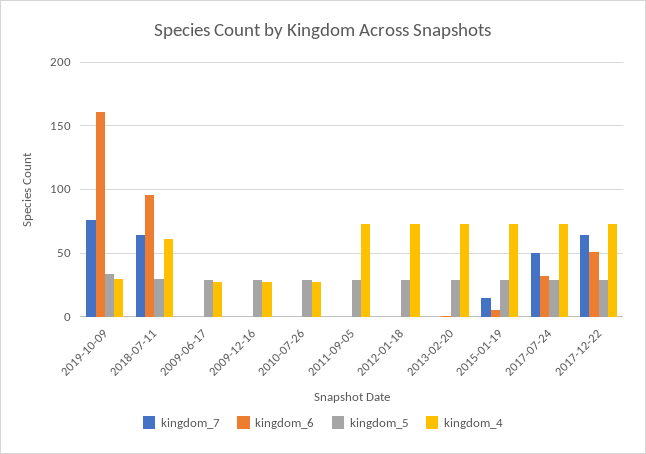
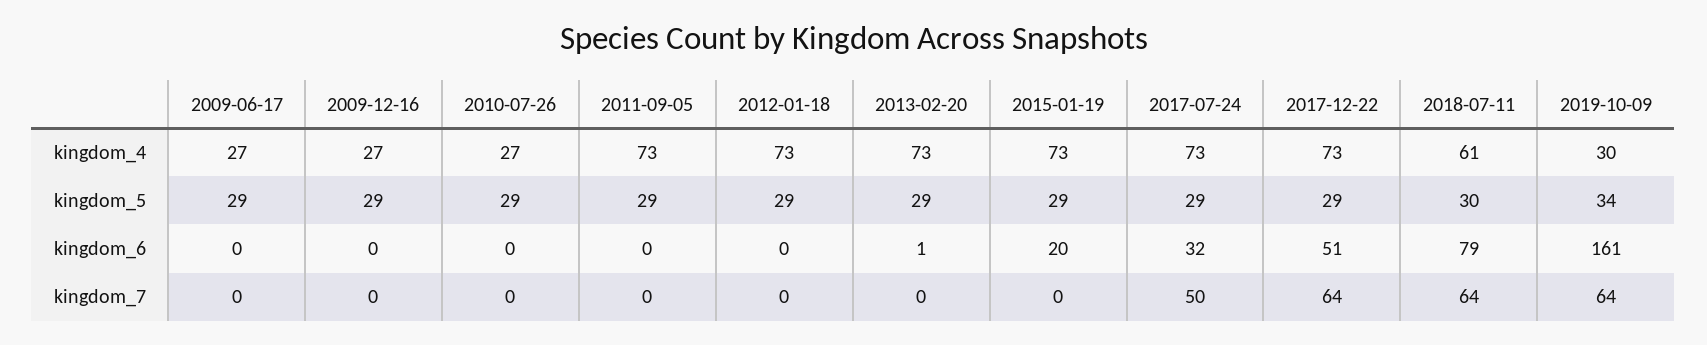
  {
    "kingdom_7": {
-     "2019-10-09": 75,
+     "2019-10-09": 64,
      "2018-07-11": 64,
      "2009-06-17": 0,
      "2009-12-16": 0,
      "2010-07-26": 0,
      "2011-09-05": 0,
      "2012-01-18": 0,
      "2013-02-20": 0,
-     "2015-01-19": 15,
+     "2015-01-19": 0,
      "2017-07-24": 50,
      "2017-12-22": 64
    },
    "kingdom_6": {
      "2019-10-09": 161,
-     "2018-07-11": 95,
+     "2018-07-11": 79,
      "2009-06-17": 0,
      "2009-12-16": 0,
      "2010-07-26": 0,
      "2011-09-05": 0,
      "2012-01-18": 0,
      "2013-02-20": 1,
-     "2015-01-19": 5,
+     "2015-01-19": 20,
      "2017-07-24": 32,
      "2017-12-22": 51
    },
    "kingdom_5": {
      "2019-10-09": 34,
      "2018-07-11": 30,
      "2009-06-17": 29,
      "2009-12-16": 29,
      "2010-07-26": 29,
      "2011-09-05": 29,
      "2012-01-18": 29,
      "2013-02-20": 29,
      "2015-01-19": 29,
      "2017-07-24": 29,
      "2017-12-22": 29
    },
    "kingdom_4": {
      "2019-10-09": 30,
      "2018-07-11": 61,
      "2009-06-17": 27,
      "2009-12-16": 27,
      "2010-07-26": 27,
      "2011-09-05": 73,
      "2012-01-18": 73,
      "2013-02-20": 73,
      "2015-01-19": 73,
      "2017-07-24": 73,
      "2017-12-22": 73
    }
  }

